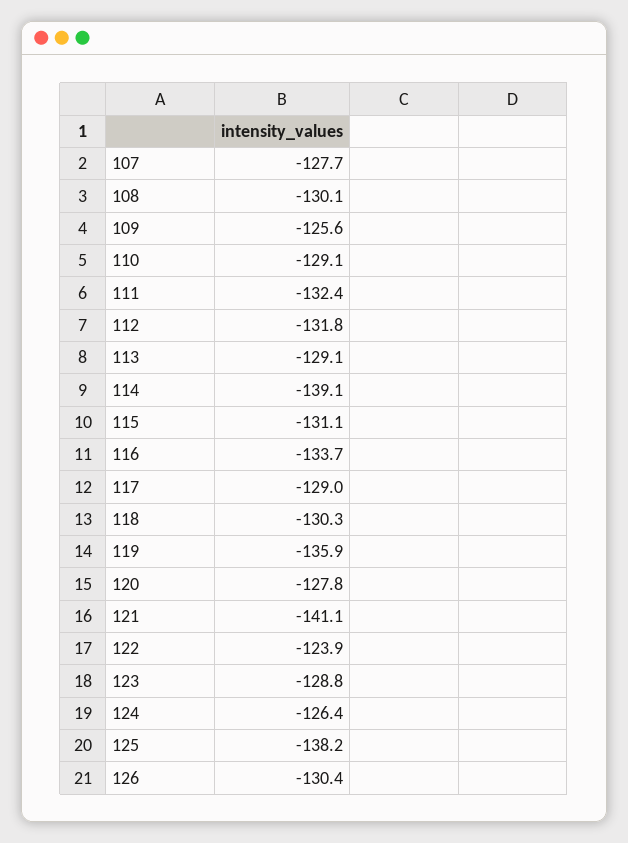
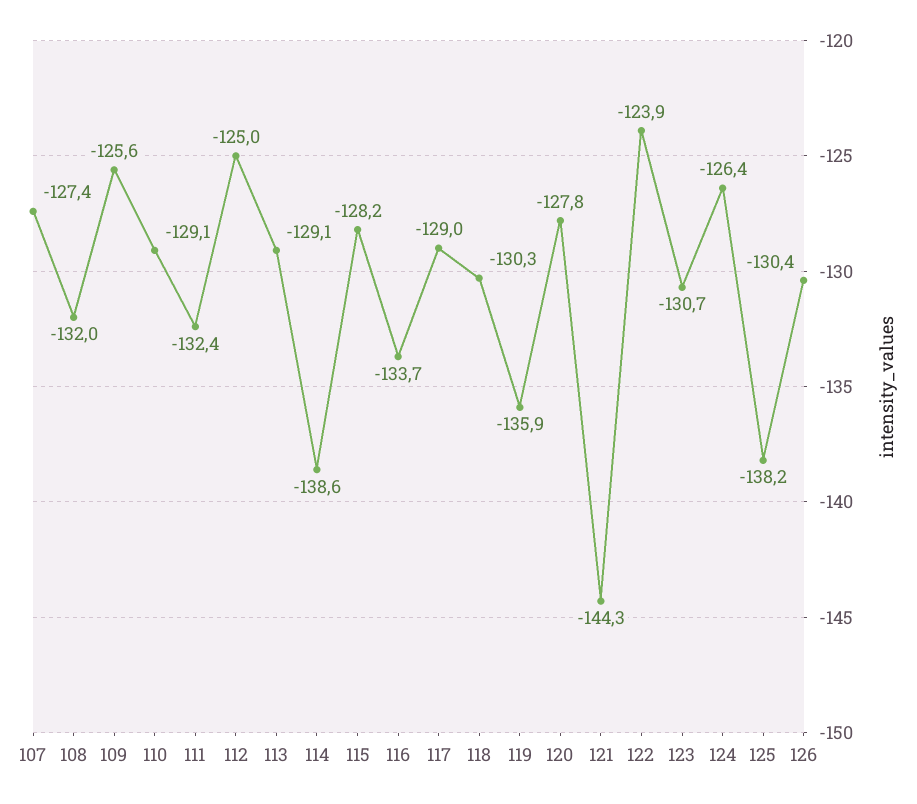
  {
-   "107": -127.7,
+   "107": -127.4,
-   "108": -130.1,
+   "108": -132,
    "109": -125.6,
    "110": -129.1,
    "111": -132.4,
-   "112": -131.8,
+   "112": -125,
    "113": -129.1,
-   "114": -139.1,
+   "114": -138.6,
-   "115": -131.1,
+   "115": -128.2,
    "116": -133.7,
    "117": -129,
    "118": -130.3,
    "119": -135.9,
    "120": -127.8,
-   "121": -141.1,
+   "121": -144.3,
    "122": -123.9,
-   "123": -128.8,
+   "123": -130.7,
    "124": -126.4,
    "125": -138.2,
    "126": -130.4
  }

